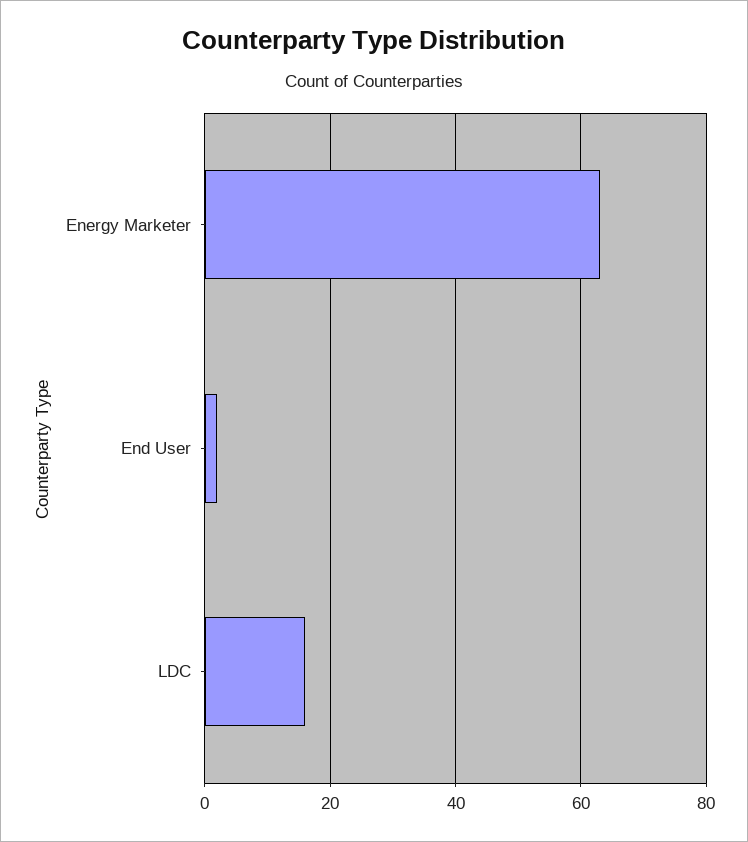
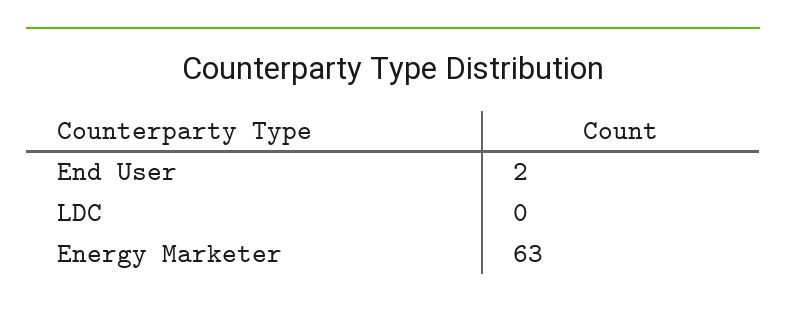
  {
    "Energy Marketer": 63,
    "End User": 2,
-   "LDC": 15
+   "LDC": 0
  }

